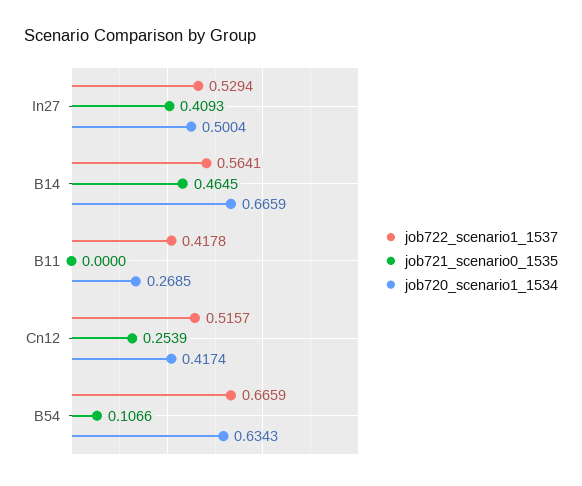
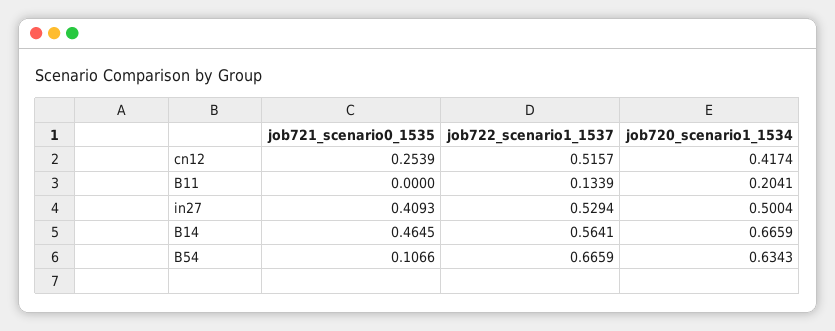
  {
    "job722_scenario1_1537": {
      "In27": 0.5294,
      "B14": 0.5641,
-     "B11": 0.4178,
+     "B11": 0.1339,
      "Cn12": 0.5157,
      "B54": 0.6659
    },
    "job721_scenario0_1535": {
      "In27": 0.4093,
      "B14": 0.4645,
      "B11": 0,
      "Cn12": 0.2539,
      "B54": 0.1066
    },
    "job720_scenario1_1534": {
      "In27": 0.5004,
      "B14": 0.6659,
-     "B11": 0.2685,
+     "B11": 0.2041,
      "Cn12": 0.4174,
      "B54": 0.6343
    }
  }

